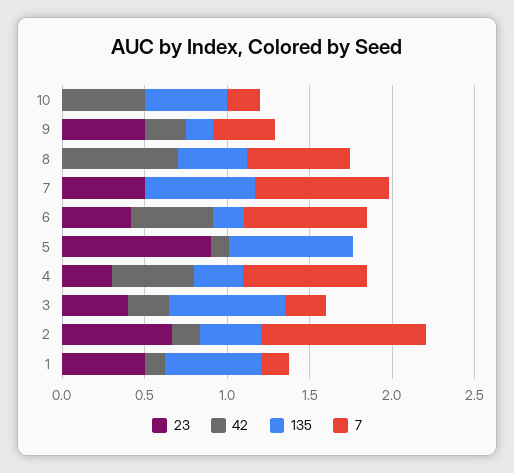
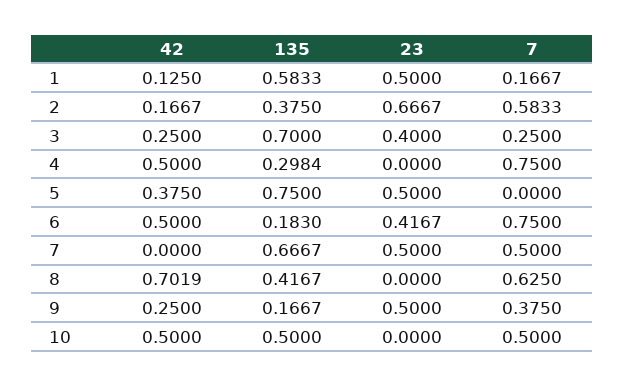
  {
    "23": {
      "10": 0,
      "9": 0.5,
      "8": 0,
      "7": 0.5,
      "6": 0.4167,
-     "5": 0.9,
+     "5": 0.5,
-     "4": 0.3,
+     "4": 0,
      "3": 0.4,
      "2": 0.6667,
      "1": 0.5
    },
    "42": {
      "10": 0.5,
      "9": 0.25,
      "8": 0.7019,
      "7": 0,
      "6": 0.5,
-     "5": 0.1,
+     "5": 0.375,
      "4": 0.5,
      "3": 0.25,
      "2": 0.1667,
      "1": 0.125
    },
    "135": {
      "10": 0.5,
      "9": 0.1667,
      "8": 0.4167,
      "7": 0.6667,
      "6": 0.183,
      "5": 0.75,
      "4": 0.2984,
      "3": 0.7,
      "2": 0.375,
      "1": 0.5833
    },
    "7": {
-     "10": 0.2,
+     "10": 0.5,
      "9": 0.375,
      "8": 0.625,
-     "7": 0.8,
+     "7": 0.5,
      "6": 0.75,
      "5": 0,
      "4": 0.75,
      "3": 0.25,
-     "2": 1,
+     "2": 0.5833,
      "1": 0.1667
    }
  }

